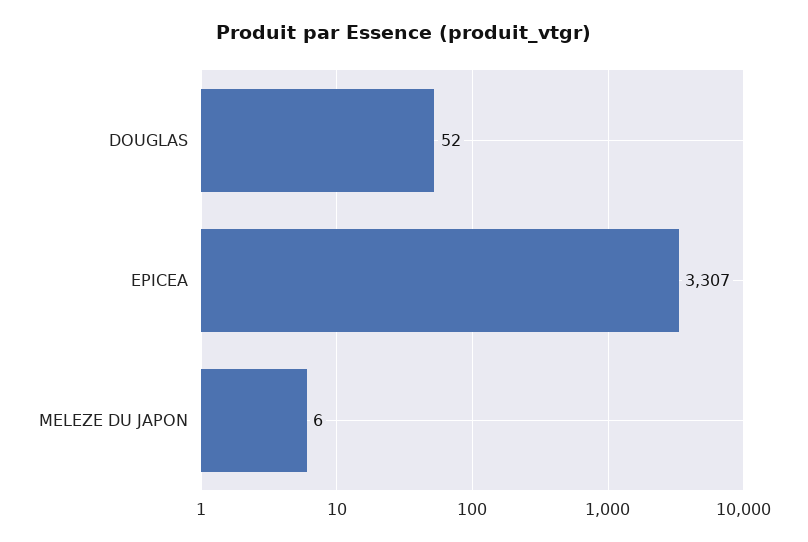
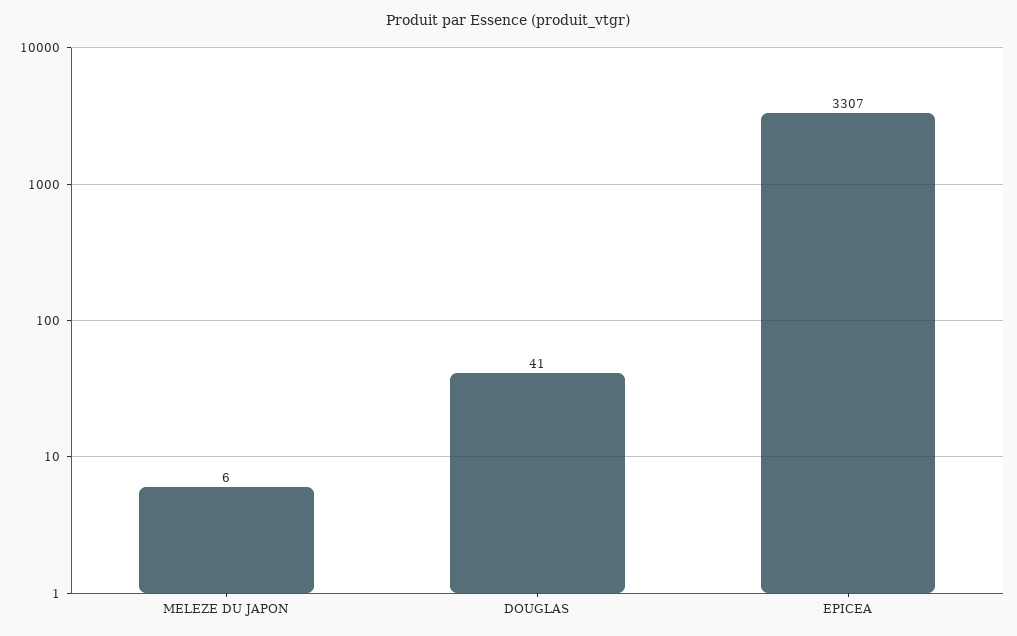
  {
-   "DOUGLAS": 52,
+   "DOUGLAS": 41,
    "EPICEA": 3307,
    "MELEZE DU JAPON": 6
  }

